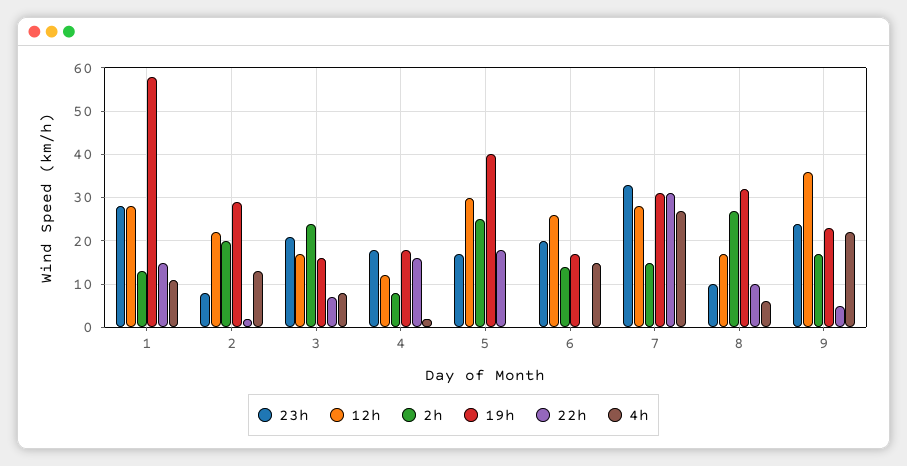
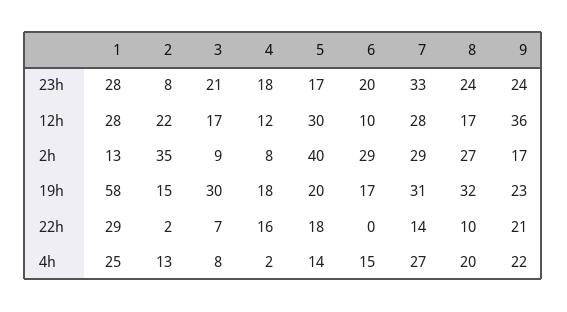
  {
    "23h": {
      "1": 28,
      "2": 8,
      "3": 21,
      "4": 18,
      "5": 17,
      "6": 20,
      "7": 33,
-     "8": 10,
+     "8": 24,
      "9": 24
    },
    "12h": {
      "1": 28,
      "2": 22,
      "3": 17,
      "4": 12,
      "5": 30,
-     "6": 25,
+     "6": 10,
      "7": 28,
      "8": 17,
      "9": 36
    },
    "2h": {
      "1": 13,
-     "2": 20,
+     "2": 35,
-     "3": 25,
+     "3": 9,
      "4": 8,
-     "5": 25,
+     "5": 40,
-     "6": 15,
+     "6": 29,
-     "7": 15,
+     "7": 29,
      "8": 27,
      "9": 17
    },
    "19h": {
      "1": 58,
-     "2": 30,
+     "2": 15,
-     "3": 15,
+     "3": 30,
      "4": 18,
-     "5": 40,
+     "5": 20,
      "6": 17,
      "7": 31,
      "8": 32,
      "9": 23
    },
    "22h": {
-     "1": 15,
+     "1": 29,
      "2": 2,
      "3": 7,
      "4": 16,
      "5": 18,
      "6": 0,
-     "7": 30,
+     "7": 14,
      "8": 10,
-     "9": 5
+     "9": 21
    },
    "4h": {
-     "1": 10,
+     "1": 25,
      "2": 13,
      "3": 8,
      "4": 2,
-     "5": 0,
+     "5": 14,
      "6": 15,
      "7": 27,
-     "8": 5,
+     "8": 20,
      "9": 22
    }
  }

